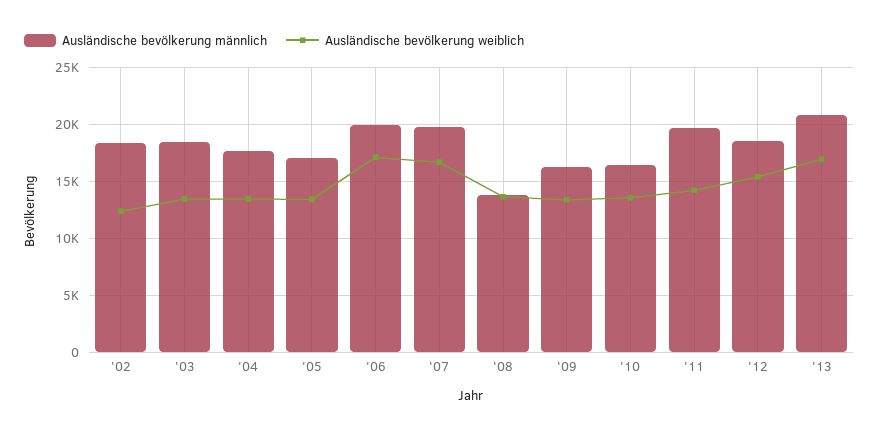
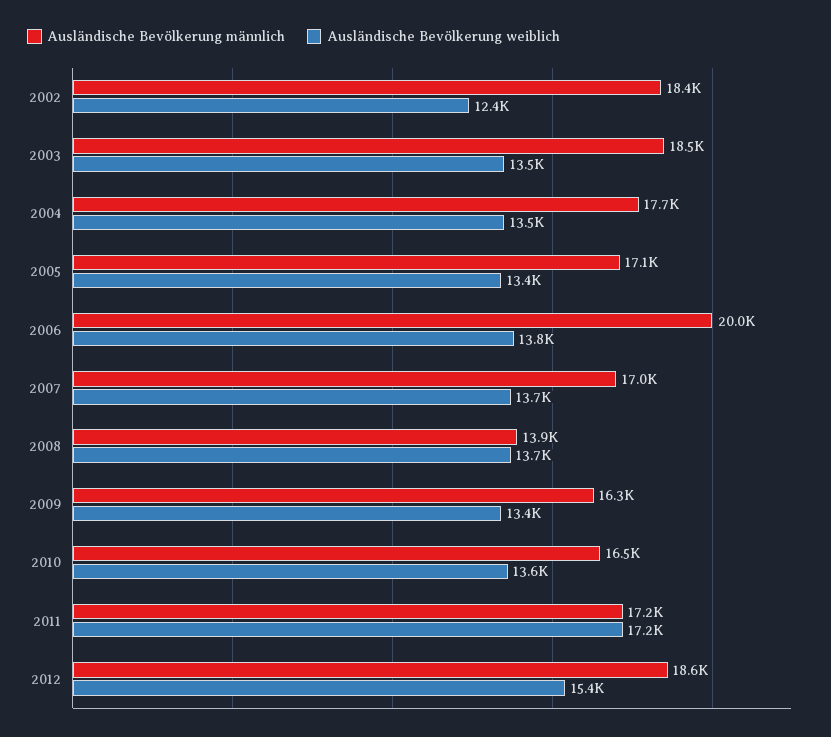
  {
    "Ausländische bevölkerung männlich": {
      "'02": 18400,
      "'03": 18500,
      "'04": 17700,
      "'05": 17100,
      "'06": 20000,
-     "'07": 20000,
+     "'07": 17000,
      "'08": 13900,
      "'09": 16300,
      "'10": 16500,
-     "'11": 20000,
+     "'11": 17200,
-     "'12": 18600,
+     "'12": 18600
-     "'13": 21000
    },
    "Ausländische bevölkerung weiblich": {
      "'02": 12400,
      "'03": 13500,
      "'04": 13500,
      "'05": 13400,
-     "'06": 17000,
+     "'06": 13800,
-     "'07": 17000,
+     "'07": 13700,
      "'08": 13700,
      "'09": 13400,
      "'10": 13600,
-     "'11": 14000,
+     "'11": 17200,
-     "'12": 15400,
+     "'12": 15400
-     "'13": 17000
    }
  }

